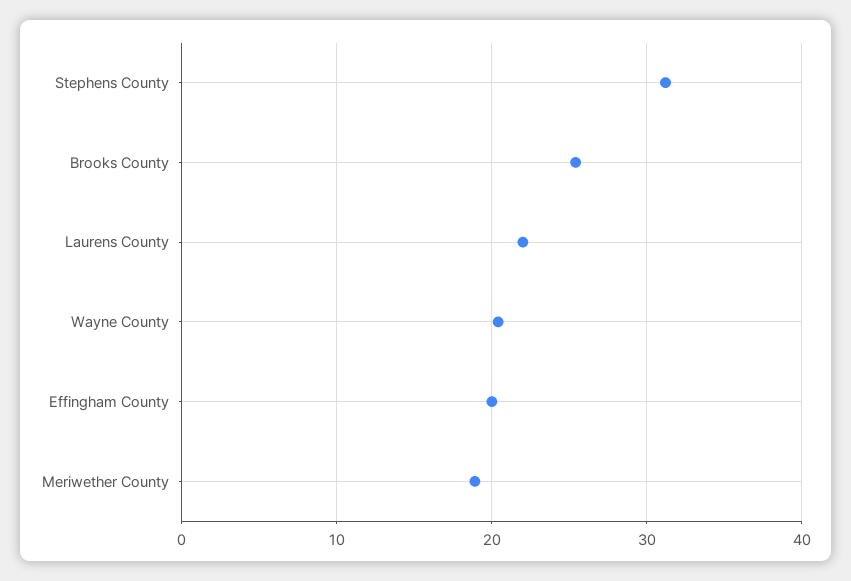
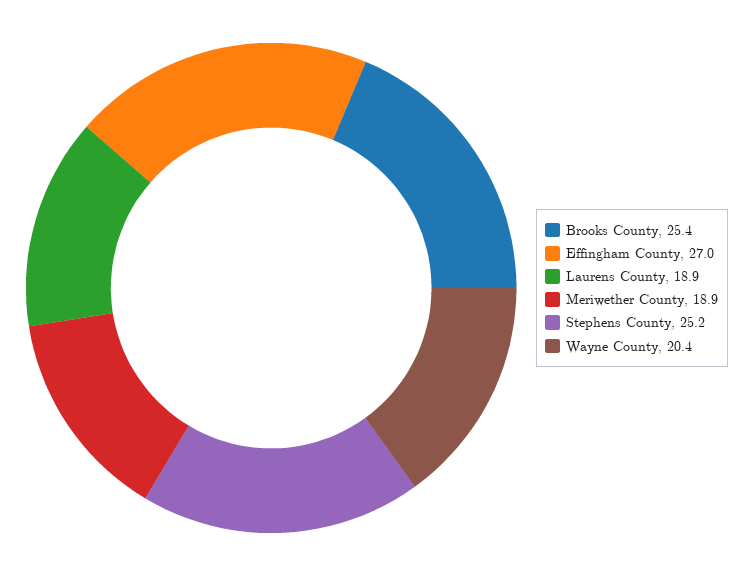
  {
-   "Stephens County": 31,
+   "Stephens County": 25.2,
    "Brooks County": 25.4,
-   "Laurens County": 22,
+   "Laurens County": 18.9,
    "Wayne County": 20.4,
-   "Effingham County": 20,
+   "Effingham County": 27,
    "Meriwether County": 18.9
  }

